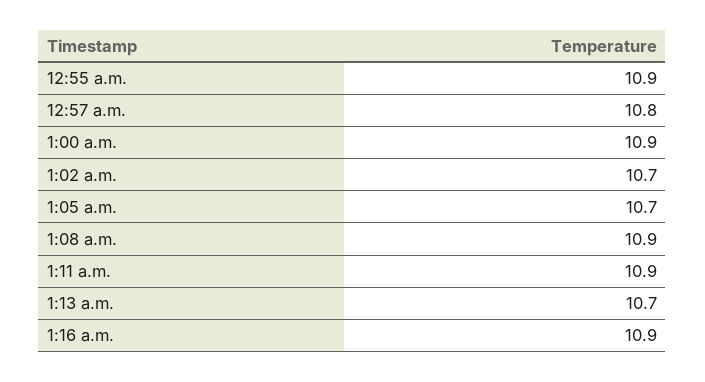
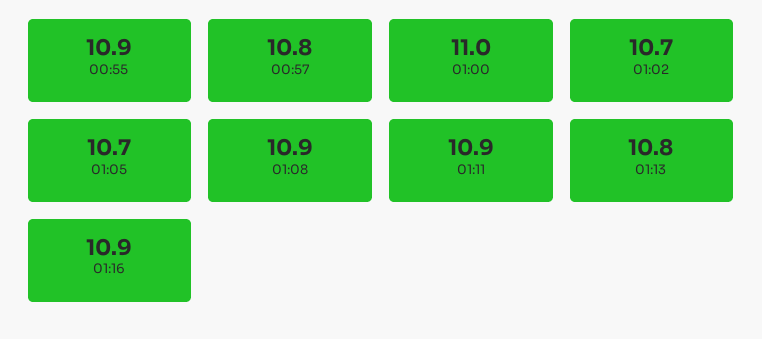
  {
    "12:55 a.m.": 10.9,
    "12:57 a.m.": 10.8,
-   "1:00 a.m.": 10.9,
+   "1:00 a.m.": 11,
    "1:02 a.m.": 10.7,
    "1:05 a.m.": 10.7,
    "1:08 a.m.": 10.9,
    "1:11 a.m.": 10.9,
-   "1:13 a.m.": 10.7,
+   "1:13 a.m.": 10.8,
    "1:16 a.m.": 10.9
  }

